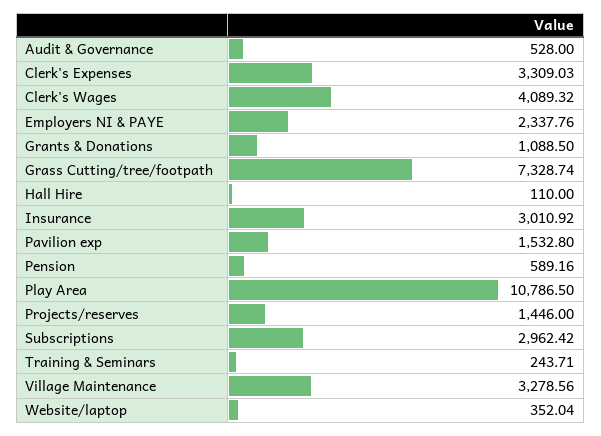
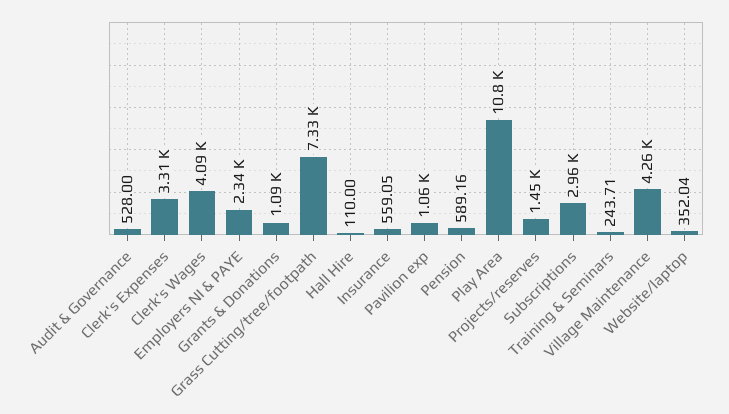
  {
    "Audit & Governance": 528,
    "Clerk's Expenses": 3309.03,
    "Clerk's Wages": 4089.32,
    "Employers NI & PAYE": 2337.76,
    "Grants & Donations": 1088.5,
    "Grass Cutting/tree/footpath": 7328.74,
    "Hall Hire": 110,
-   "Insurance": 3010.92,
+   "Insurance": 559.05,
-   "Pavilion exp": 1532.8,
+   "Pavilion exp": 1060,
    "Pension": 589.16,
    "Play Area": 10786.5,
    "Projects/reserves": 1446,
    "Subscriptions": 2962.42,
    "Training & Seminars": 243.71,
-   "Village Maintenance": 3278.56,
+   "Village Maintenance": 4260,
    "Website/laptop": 352.04
  }

